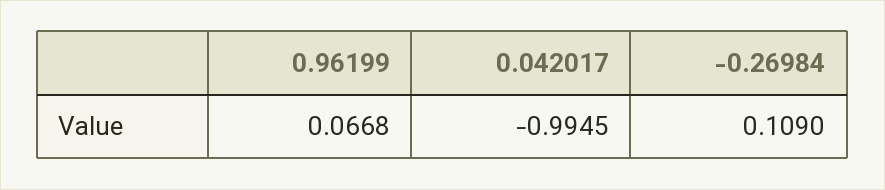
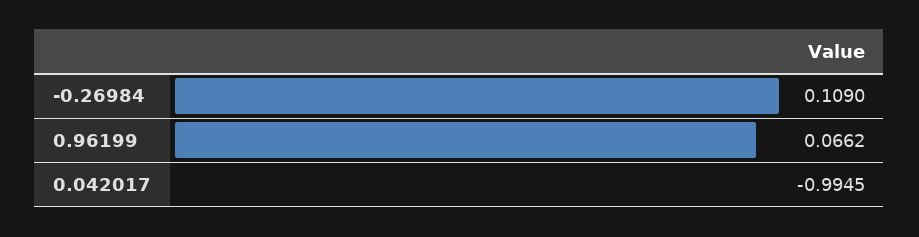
  {
-   "0.96199": 0.0668,
+   "0.96199": 0.0662,
    "0.042017": -0.9945,
    "-0.26984": 0.109
  }

